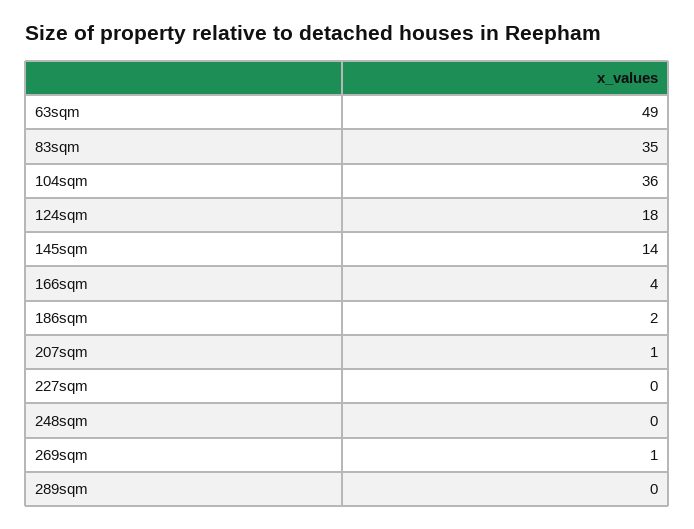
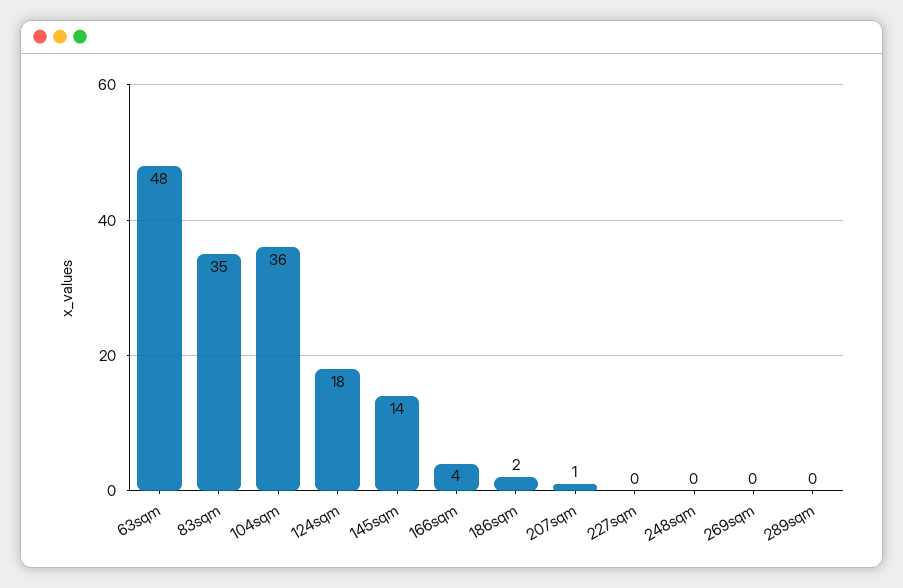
  {
-   "63sqm": 49,
+   "63sqm": 48,
    "83sqm": 35,
    "104sqm": 36,
    "124sqm": 18,
    "145sqm": 14,
    "166sqm": 4,
    "186sqm": 2,
    "207sqm": 1,
    "227sqm": 0,
    "248sqm": 0,
-   "269sqm": 1,
+   "269sqm": 0,
    "289sqm": 0
  }

